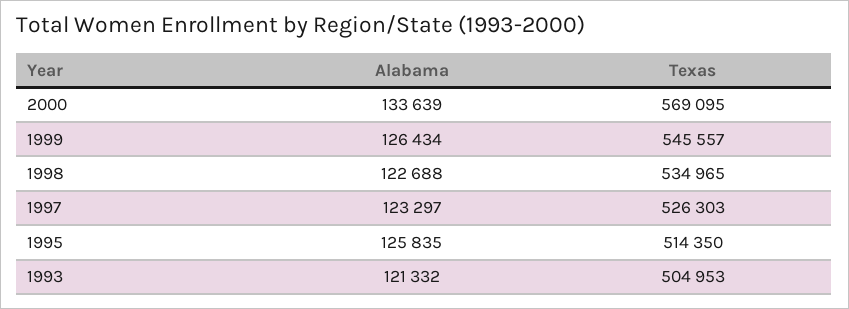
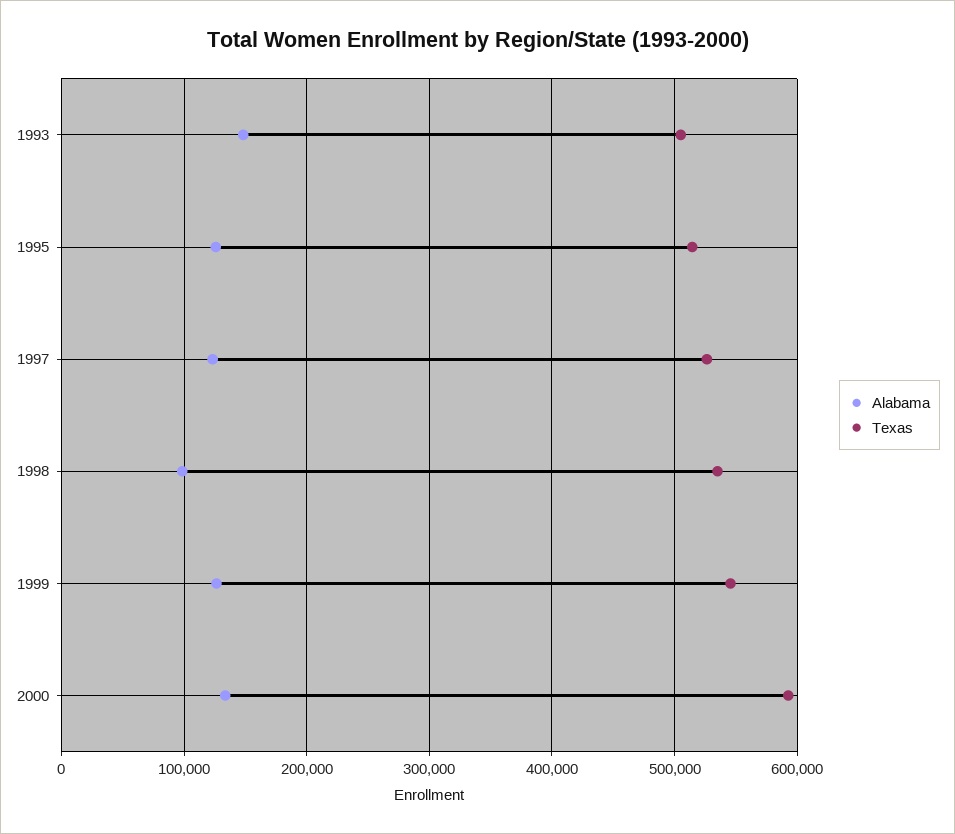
  {
    "Alabama": {
      "2000": 133639,
      "1999": 126434,
-     "1998": 122688,
+     "1998": 100000,
      "1997": 123297,
      "1995": 125835,
-     "1993": 121332
+     "1993": 150000
    },
    "Texas": {
-     "2000": 569095,
+     "2000": 590000,
      "1999": 545557,
      "1998": 534965,
      "1997": 526303,
      "1995": 514350,
      "1993": 504953
    }
  }

